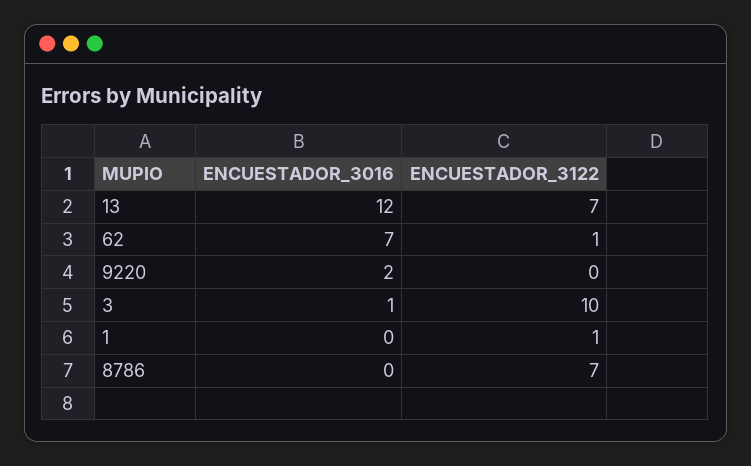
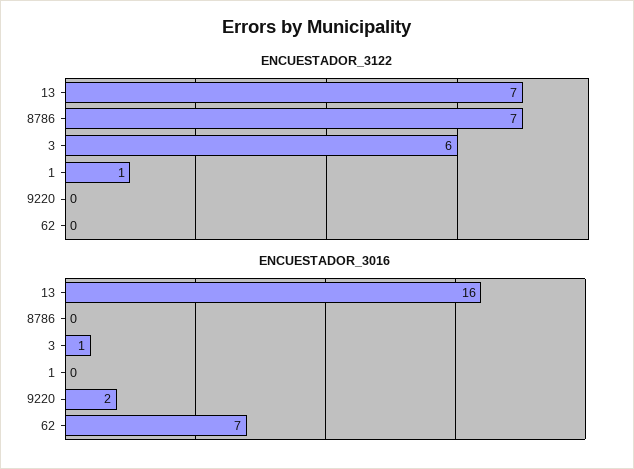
  {
    "ENCUESTADOR_3016": {
-     "13": 12,
+     "13": 16,
      "62": 7,
      "9220": 2,
      "3": 1,
      "1": 0,
      "8786": 0
    },
    "ENCUESTADOR_3122": {
      "13": 7,
-     "62": 1,
+     "62": 0,
      "9220": 0,
-     "3": 10,
+     "3": 6,
      "1": 1,
      "8786": 7
    }
  }

